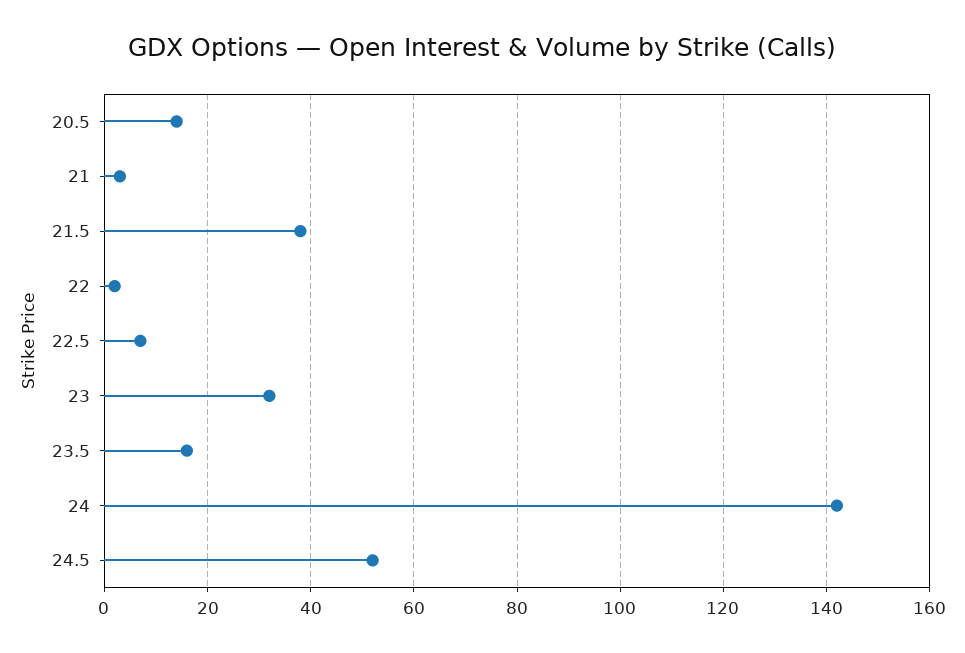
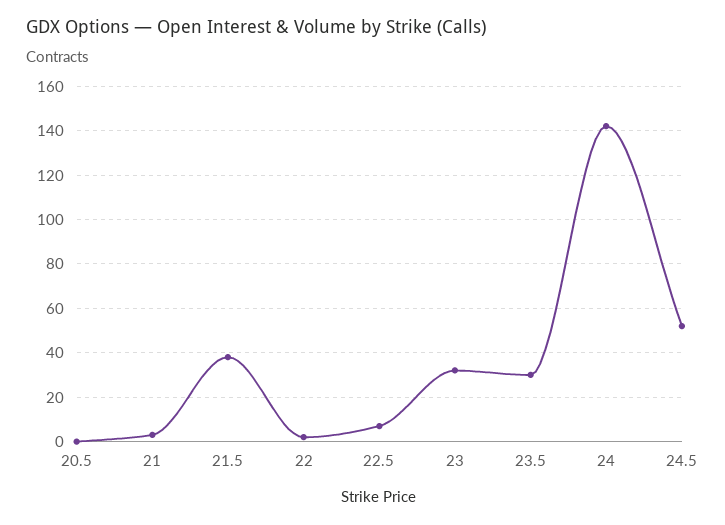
  {
-   "20.5": 15,
+   "20.5": 0,
    "21": 5,
    "21.5": 40,
    "22": 0,
    "22.5": 5,
    "23": 30,
-   "23.5": 15,
+   "23.5": 30,
    "24": 140,
    "24.5": 50
  }

